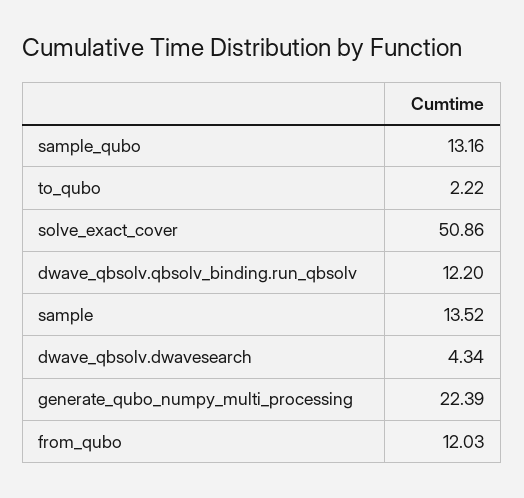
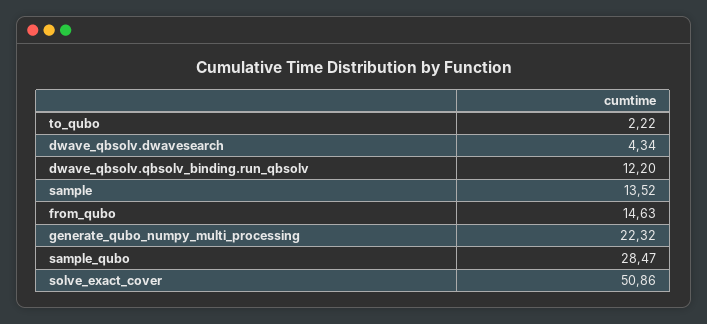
  {
-   "sample_qubo": 13.16,
+   "sample_qubo": 28.47,
    "to_qubo": 2.22,
    "solve_exact_cover": 50.86,
    "dwave_qbsolv.qbsolv_binding.run_qbsolv": 12.2,
    "sample": 13.52,
    "dwave_qbsolv.dwavesearch": 4.34,
-   "generate_qubo_numpy_multi_processing": 22.39,
+   "generate_qubo_numpy_multi_processing": 22.32,
-   "from_qubo": 12.03
+   "from_qubo": 14.63
  }

